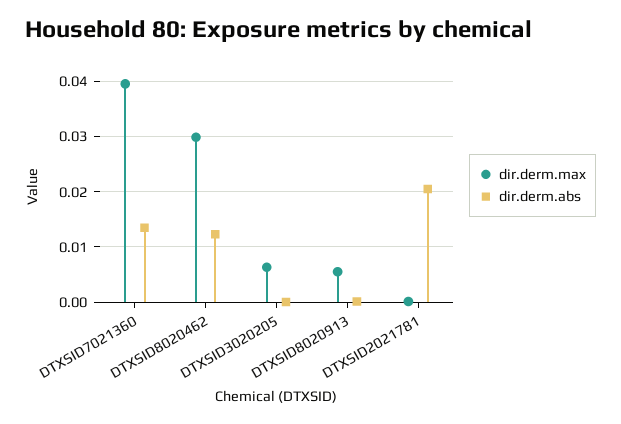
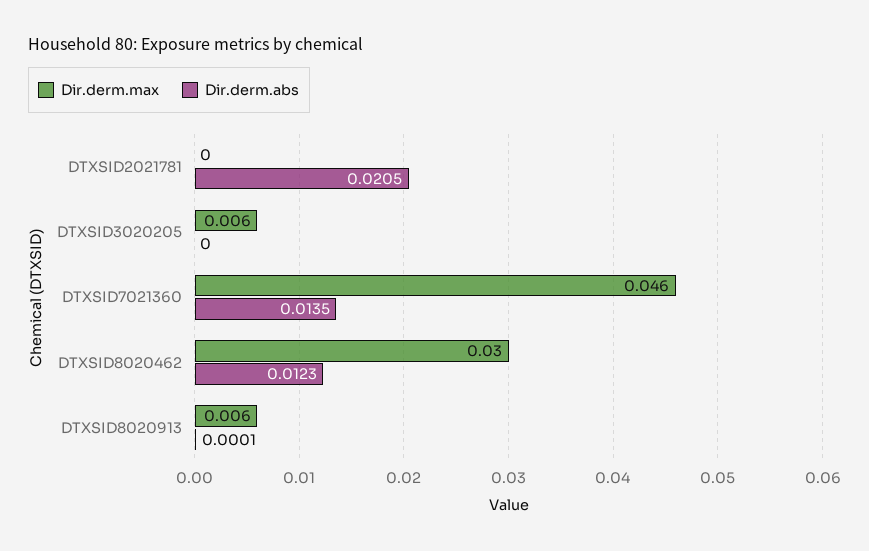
  {
    "dir.derm.max": {
-     "DTXSID7021360": 0.04,
+     "DTXSID7021360": 0.046,
      "DTXSID8020462": 0.03,
      "DTXSID3020205": 0.006,
      "DTXSID8020913": 0.006,
      "DTXSID2021781": 0
    },
    "dir.derm.abs": {
      "DTXSID7021360": 0.0135,
      "DTXSID8020462": 0.0123,
      "DTXSID3020205": 0,
      "DTXSID8020913": 0.0001,
      "DTXSID2021781": 0.0205
    }
  }

